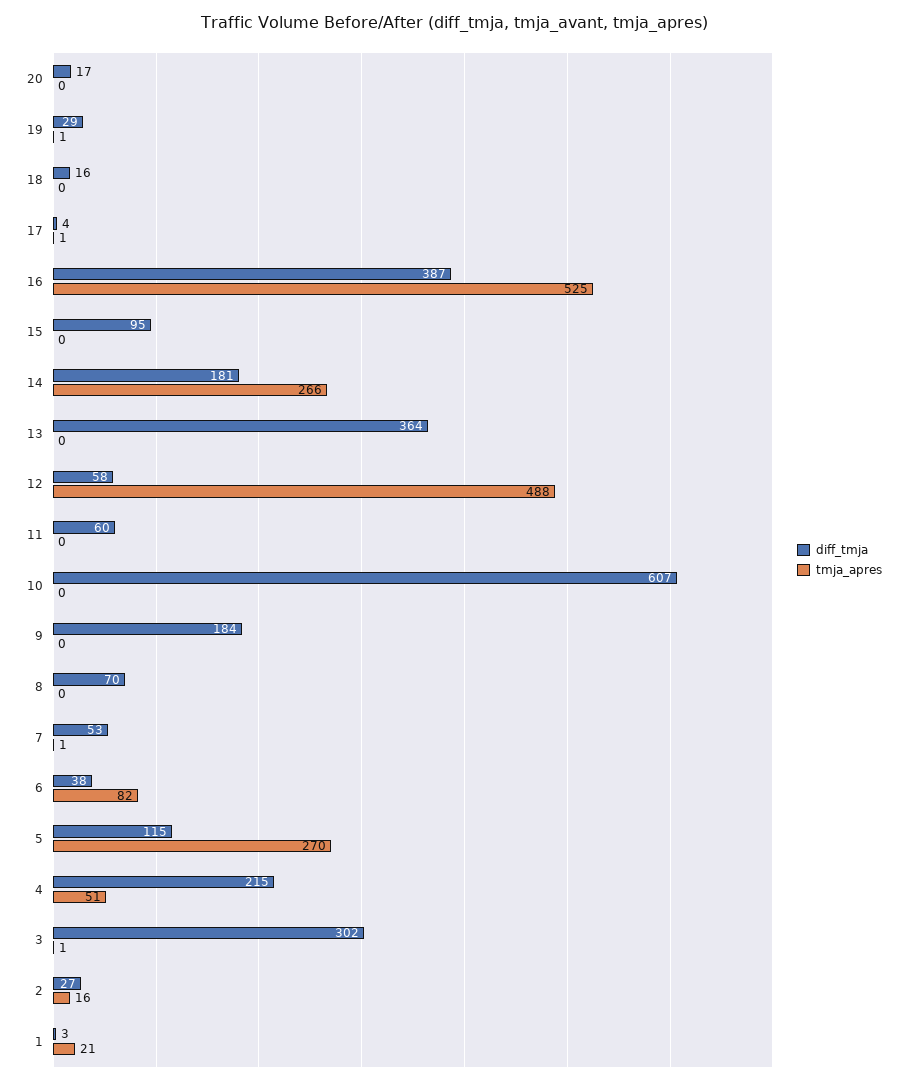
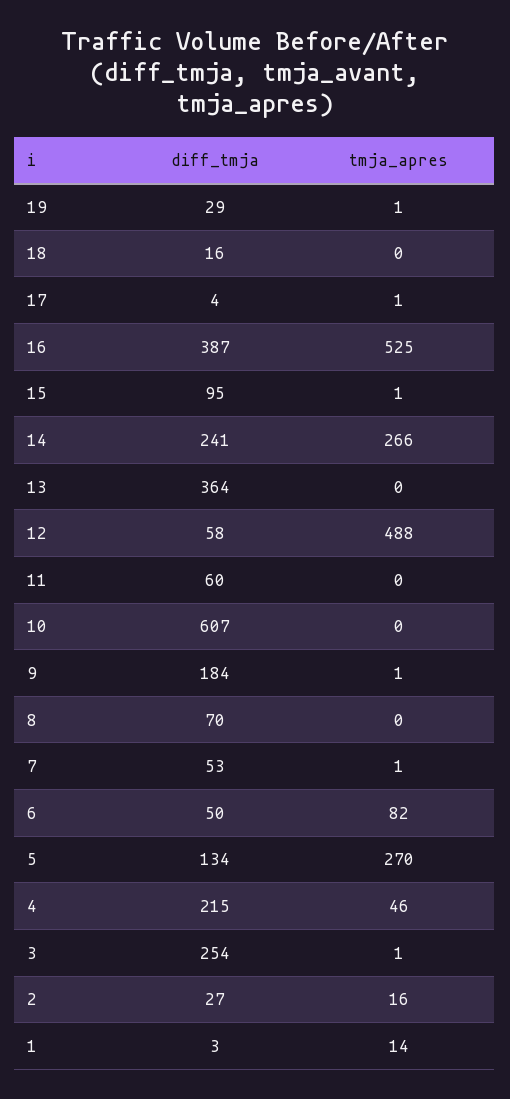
  {
    "diff_tmja": {
-     "20": 17,
      "19": 29,
      "18": 16,
      "17": 4,
      "16": 387,
      "15": 95,
-     "14": 181,
+     "14": 241,
      "13": 364,
      "12": 58,
      "11": 60,
      "10": 607,
      "9": 184,
      "8": 70,
      "7": 53,
-     "6": 38,
+     "6": 50,
-     "5": 115,
+     "5": 134,
      "4": 215,
-     "3": 302,
+     "3": 254,
      "2": 27,
      "1": 3
    },
    "tmja_apres": {
-     "20": 0,
      "19": 1,
      "18": 0,
      "17": 1,
      "16": 525,
-     "15": 0,
+     "15": 1,
      "14": 266,
      "13": 0,
      "12": 488,
      "11": 0,
      "10": 0,
-     "9": 0,
+     "9": 1,
      "8": 0,
      "7": 1,
      "6": 82,
      "5": 270,
-     "4": 51,
+     "4": 46,
      "3": 1,
      "2": 16,
-     "1": 21
+     "1": 14
    }
  }

